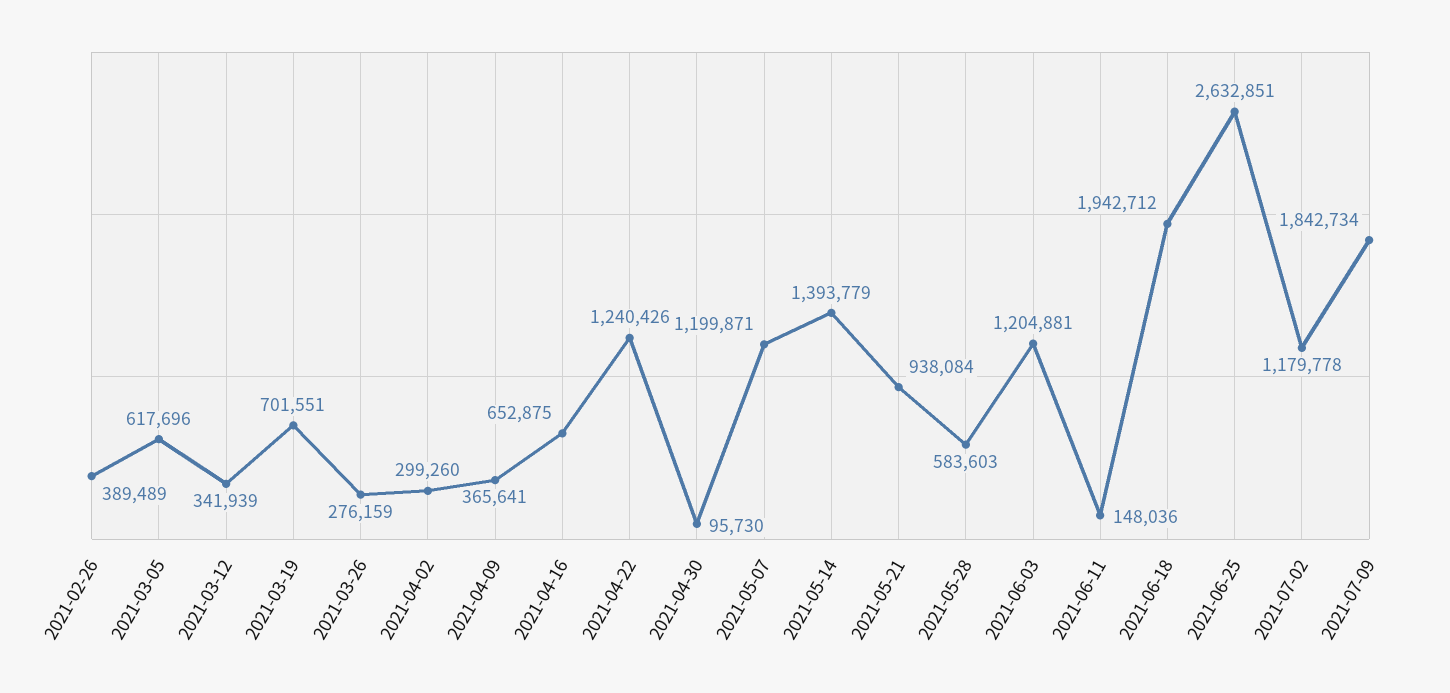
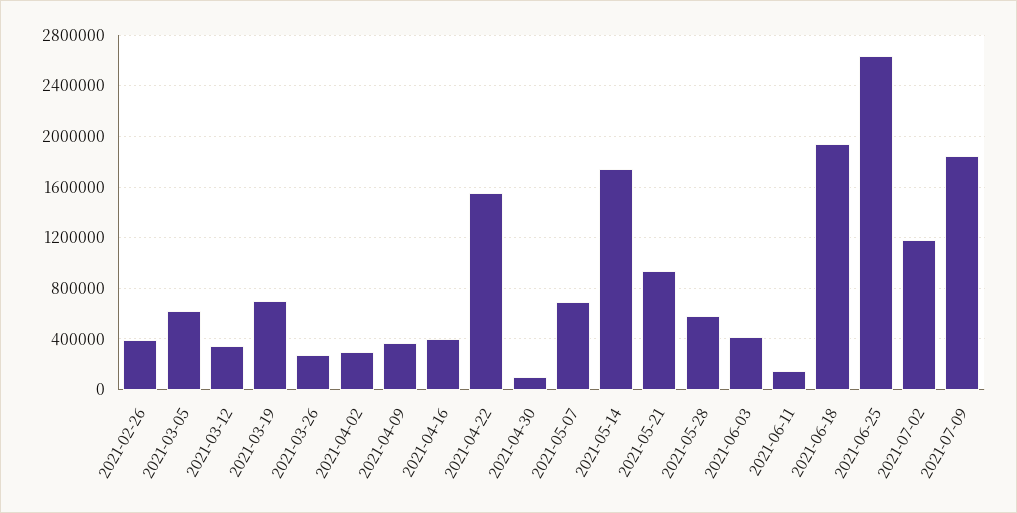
  {
    "2021-02-26": 389489,
    "2021-03-05": 617696,
    "2021-03-12": 341939,
    "2021-03-19": 701551,
    "2021-03-26": 276159,
    "2021-04-02": 299260,
    "2021-04-09": 365641,
-   "2021-04-16": 652875,
+   "2021-04-16": 400000,
-   "2021-04-22": 1240426,
+   "2021-04-22": 1550000,
    "2021-04-30": 95730,
-   "2021-05-07": 1199871,
+   "2021-05-07": 700000,
-   "2021-05-14": 1393779,
+   "2021-05-14": 1750000,
    "2021-05-21": 938084,
    "2021-05-28": 583603,
-   "2021-06-03": 1204881,
+   "2021-06-03": 400000,
    "2021-06-11": 148036,
    "2021-06-18": 1942712,
    "2021-06-25": 2632851,
    "2021-07-02": 1179778,
    "2021-07-09": 1842734
  }

